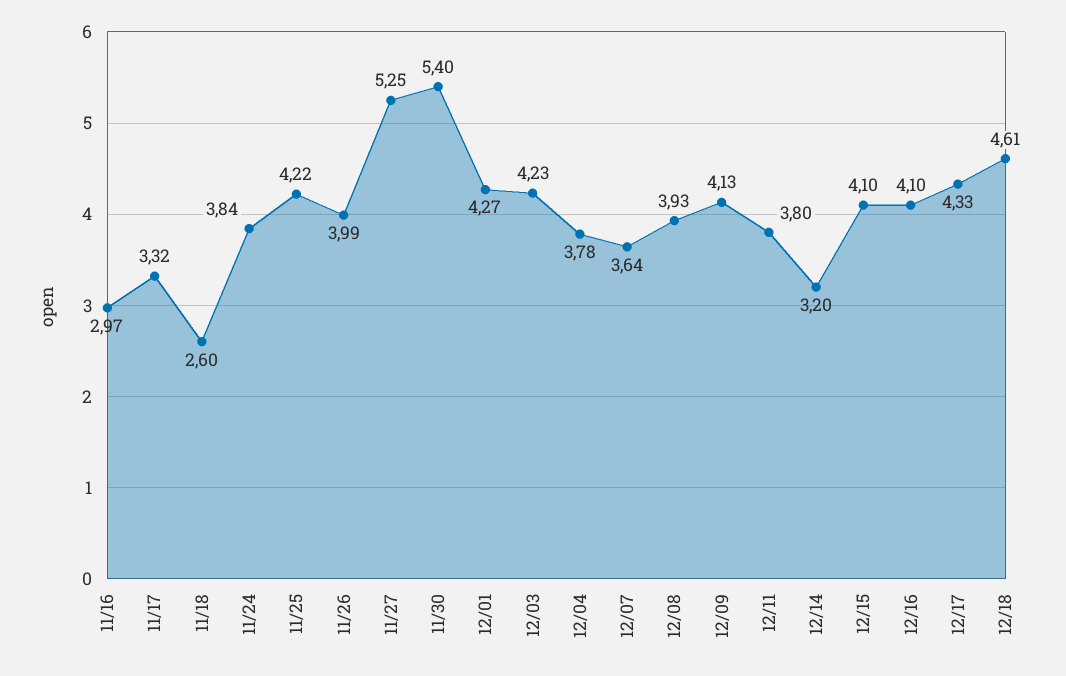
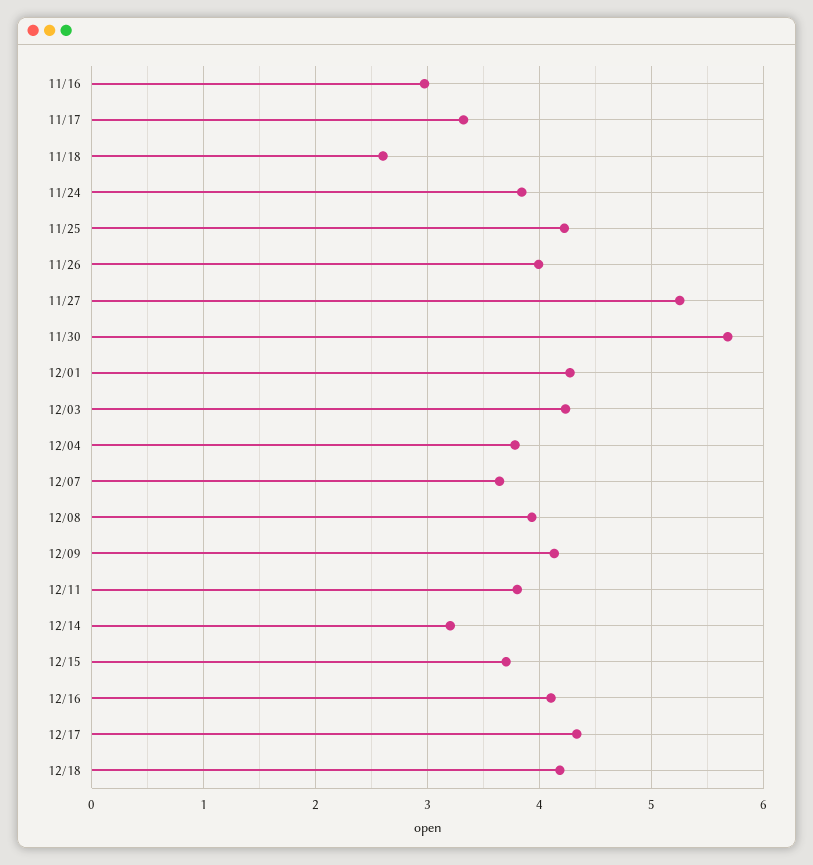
  {
    "11/16": 2.97,
    "11/17": 3.32,
    "11/18": 2.6,
    "11/24": 3.84,
    "11/25": 4.22,
    "11/26": 3.99,
    "11/27": 5.25,
-   "11/30": 5.4,
+   "11/30": 5.7,
    "12/01": 4.27,
    "12/03": 4.23,
    "12/04": 3.78,
    "12/07": 3.64,
    "12/08": 3.93,
    "12/09": 4.13,
    "12/11": 3.8,
    "12/14": 3.2,
-   "12/15": 4.1,
+   "12/15": 3.7,
    "12/16": 4.1,
    "12/17": 4.33,
-   "12/18": 4.61
+   "12/18": 4.2
  }

